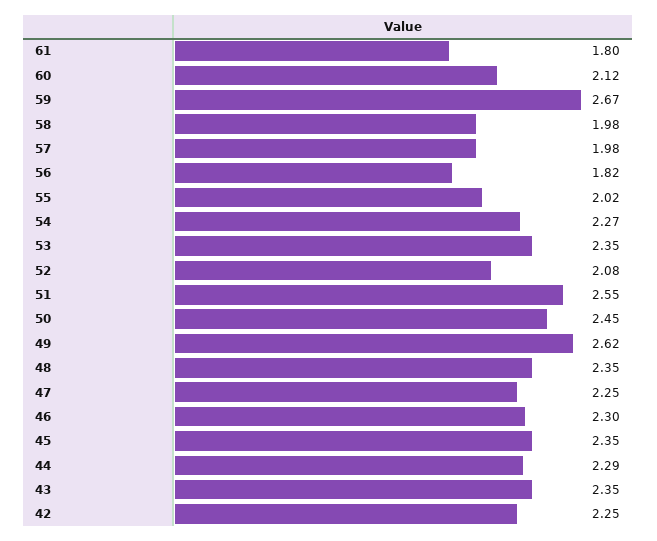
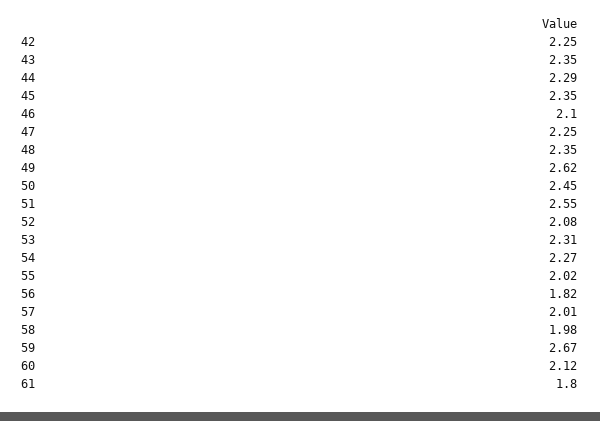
  {
    "61": 1.8,
    "60": 2.12,
    "59": 2.67,
    "58": 1.98,
-   "57": 1.98,
+   "57": 2.01,
    "56": 1.82,
    "55": 2.02,
    "54": 2.27,
-   "53": 2.35,
+   "53": 2.31,
    "52": 2.08,
    "51": 2.55,
    "50": 2.45,
    "49": 2.62,
    "48": 2.35,
    "47": 2.25,
-   "46": 2.3,
+   "46": 2.1,
    "45": 2.35,
    "44": 2.29,
    "43": 2.35,
    "42": 2.25
  }

